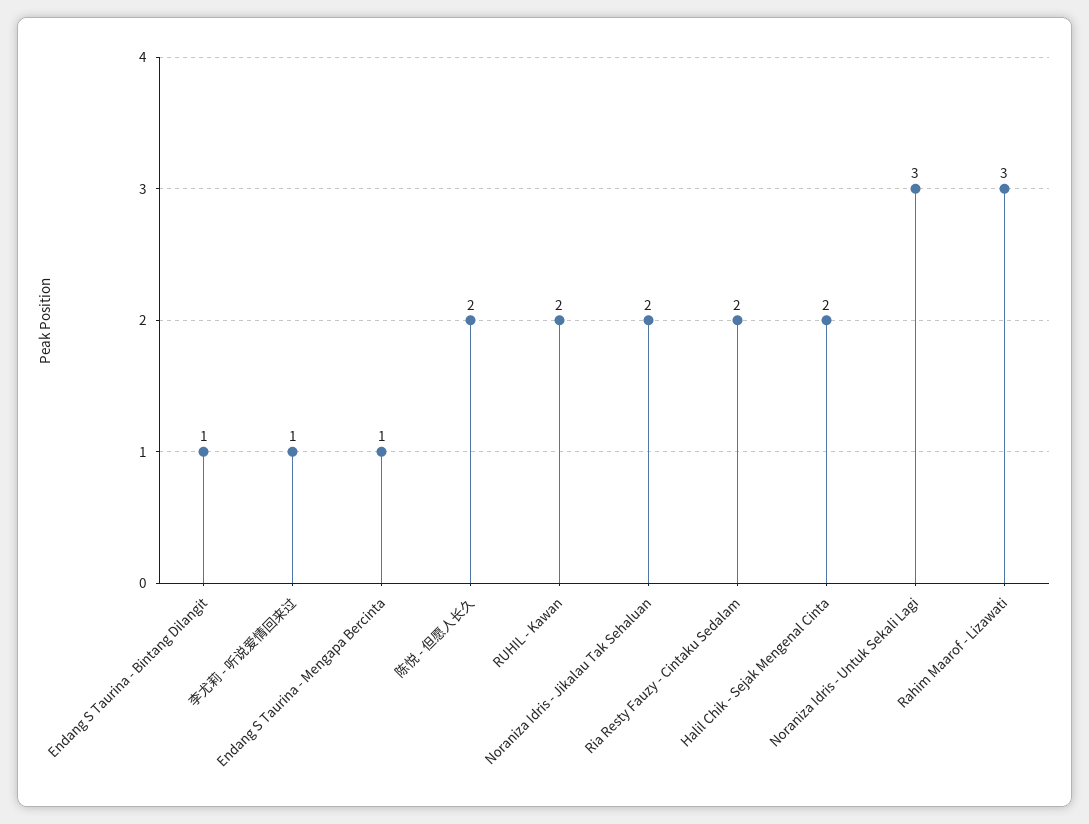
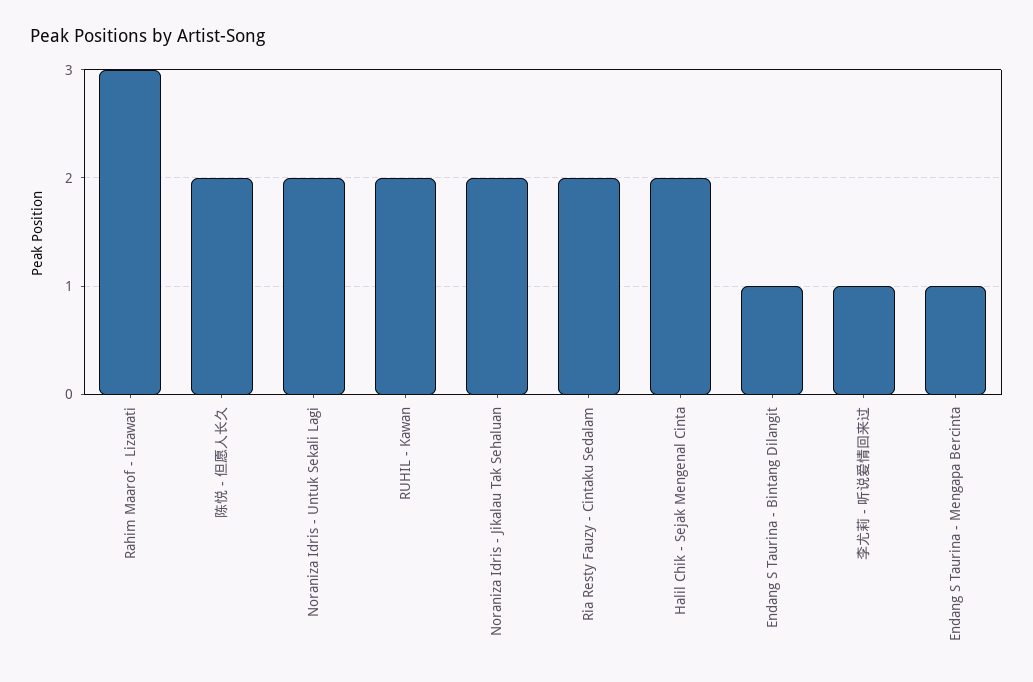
  {
    "Endang S Taurina - Bintang Dilangit": 1,
    "李尤莉 - 听说爱情回来过": 1,
    "Endang S Taurina - Mengapa Bercinta": 1,
    "陈悦 - 但愿人长久": 2,
    "RUHIL - Kawan": 2,
    "Noraniza Idris - Jikalau Tak Sehaluan": 2,
    "Ria Resty Fauzy - Cintaku Sedalam": 2,
    "Halil Chik - Sejak Mengenal Cinta": 2,
-   "Noraniza Idris - Untuk Sekali Lagi": 3,
+   "Noraniza Idris - Untuk Sekali Lagi": 2,
    "Rahim Maarof - Lizawati": 3
  }

